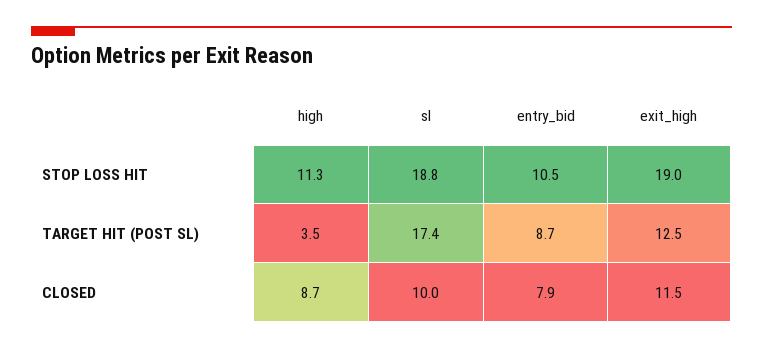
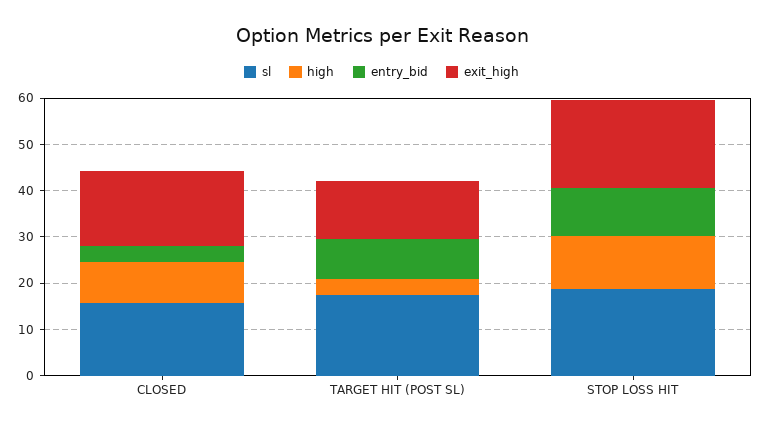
  {
    "high": {
      "STOP LOSS HIT": 11.3,
      "TARGET HIT (POST SL)": 3.5,
      "CLOSED": 8.7
    },
    "sl": {
      "STOP LOSS HIT": 18.8,
      "TARGET HIT (POST SL)": 17.4,
-     "CLOSED": 10
+     "CLOSED": 16
    },
    "entry_bid": {
      "STOP LOSS HIT": 10.5,
      "TARGET HIT (POST SL)": 8.7,
-     "CLOSED": 7.9
+     "CLOSED": 4
    },
    "exit_high": {
      "STOP LOSS HIT": 19,
      "TARGET HIT (POST SL)": 12.5,
-     "CLOSED": 11.5
+     "CLOSED": 16
    }
  }

